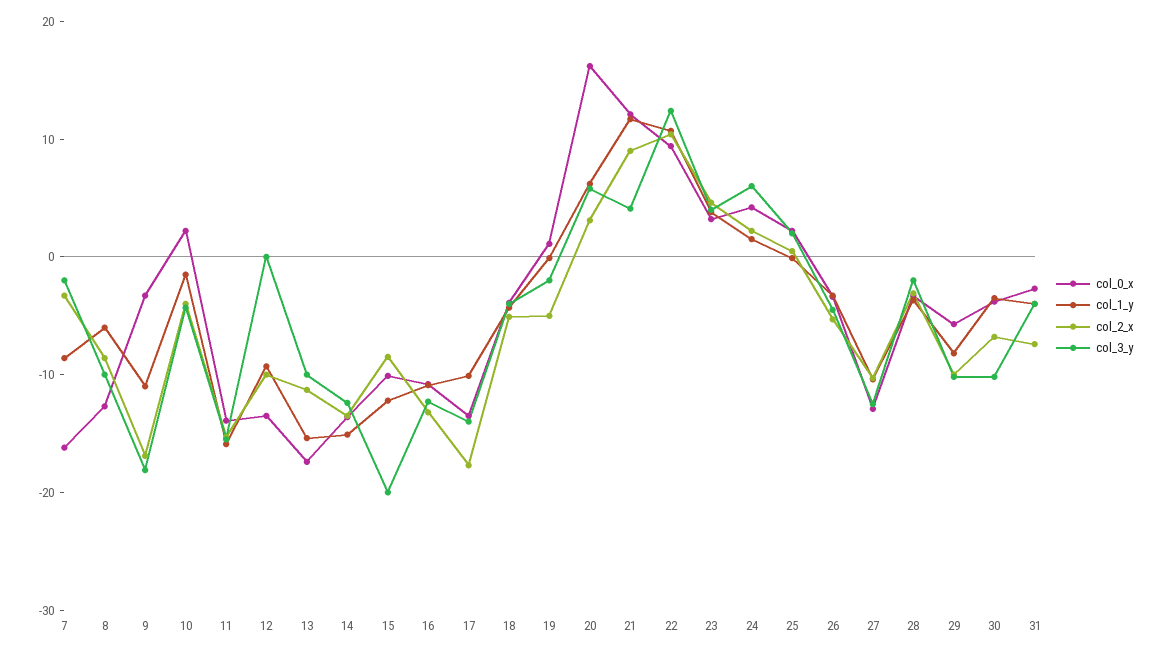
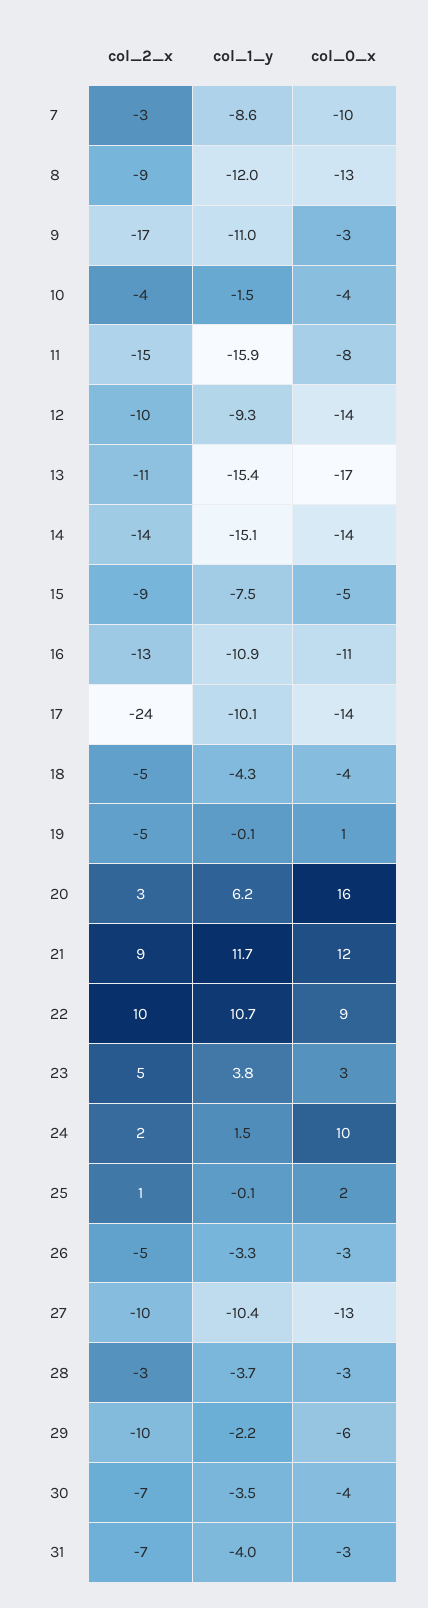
  {
    "col_0_x": {
-     "7": -16,
+     "7": -10,
      "8": -13,
      "9": -3,
-     "10": 2,
+     "10": -4,
-     "11": -14,
+     "11": -8,
      "12": -14,
      "13": -17,
      "14": -14,
-     "15": -10,
+     "15": -5,
      "16": -11,
      "17": -14,
      "18": -4,
      "19": 1,
      "20": 16,
      "21": 12,
      "22": 9,
      "23": 3,
-     "24": 4,
+     "24": 10,
      "25": 2,
      "26": -3,
      "27": -13,
      "28": -3,
      "29": -6,
      "30": -4,
      "31": -3
    },
    "col_1_y": {
      "7": -8.6,
-     "8": -6,
+     "8": -12,
      "9": -11,
      "10": -1.5,
      "11": -15.9,
      "12": -9.3,
      "13": -15.4,
      "14": -15.1,
-     "15": -12,
+     "15": -7.5,
      "16": -10.9,
      "17": -10.1,
      "18": -4.3,
      "19": -0.1,
      "20": 6.2,
      "21": 11.7,
      "22": 10.7,
      "23": 3.8,
      "24": 1.5,
      "25": -0.1,
      "26": -3.3,
      "27": -10.4,
      "28": -3.7,
-     "29": -8,
+     "29": -2.2,
      "30": -3.5,
      "31": -4
    },
    "col_2_x": {
      "7": -3,
      "8": -9,
      "9": -17,
      "10": -4,
      "11": -15,
      "12": -10,
      "13": -11,
      "14": -14,
      "15": -9,
      "16": -13,
-     "17": -18,
+     "17": -24,
      "18": -5,
      "19": -5,
      "20": 3,
      "21": 9,
      "22": 10,
      "23": 5,
      "24": 2,
      "25": 1,
      "26": -5,
      "27": -10,
      "28": -3,
      "29": -10,
      "30": -7,
      "31": -7
-   },
+   }
-   "col_3_y": {
-     "7": -2,
-     "8": -10,
-     "9": -18,
-     "10": -4,
-     "11": -16,
-     "12": 0,
-     "13": -10,
-     "14": -12,
-     "15": -20,
-     "16": -12,
-     "17": -14,
-     "18": -4,
-     "19": -2,
-     "20": 6,
-     "21": 4,
-     "22": 12,
-     "23": 4,
-     "24": 6,
-     "25": 2,
-     "26": -4,
-     "27": -12,
-     "28": -2,
-     "29": -10,
-     "30": -10,
-     "31": -4
-   }
  }

